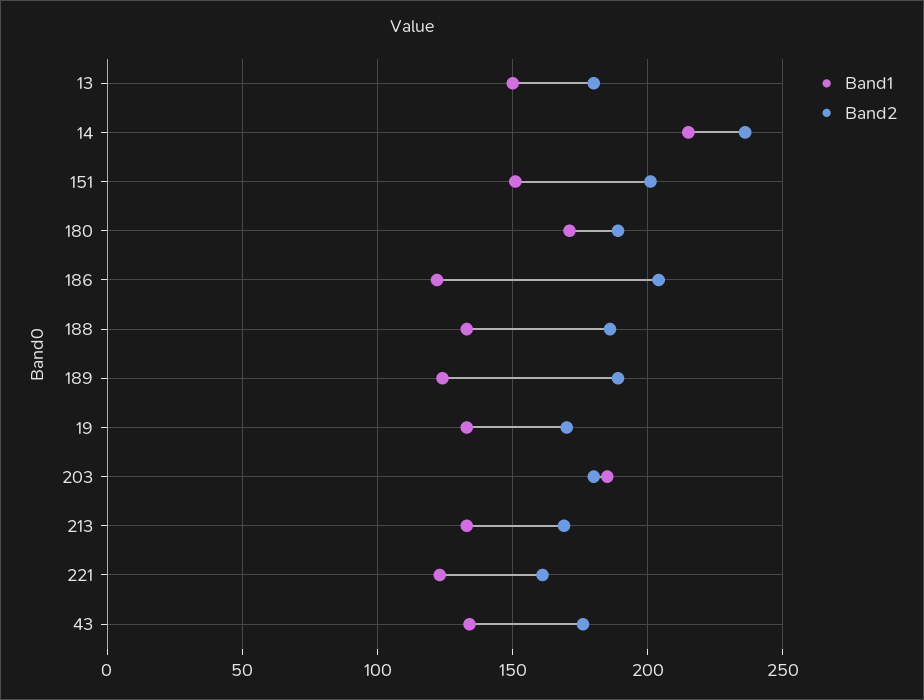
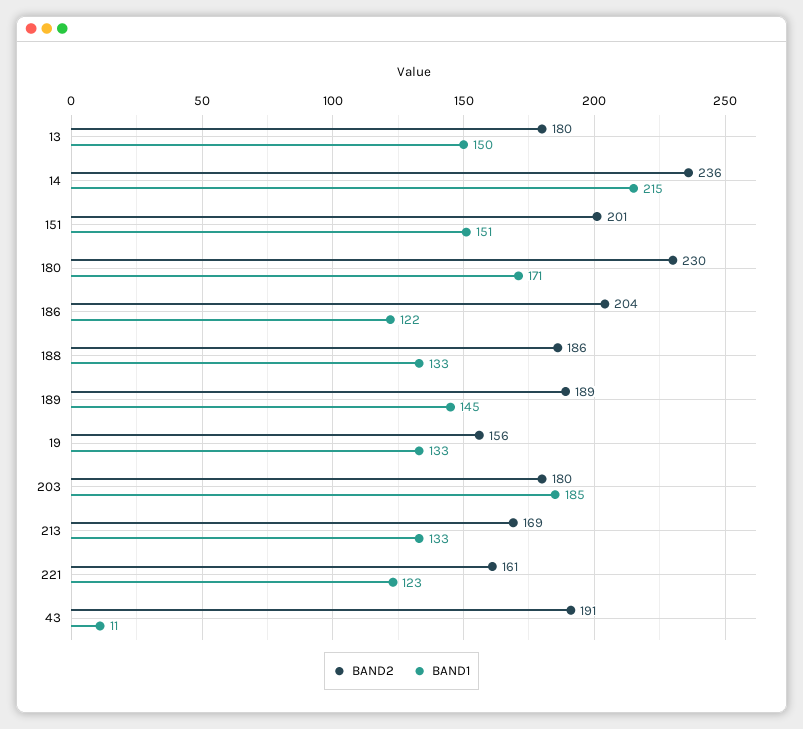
  {
    "Band1": {
      "13": 150,
      "14": 215,
      "151": 151,
      "180": 171,
      "186": 122,
      "188": 133,
-     "189": 125,
+     "189": 145,
      "19": 133,
      "203": 185,
      "213": 133,
      "221": 123,
-     "43": 135
+     "43": 11
    },
    "Band2": {
      "13": 180,
      "14": 236,
      "151": 201,
-     "180": 190,
+     "180": 230,
      "186": 204,
      "188": 186,
      "189": 189,
-     "19": 170,
+     "19": 156,
      "203": 180,
      "213": 169,
      "221": 161,
-     "43": 175
+     "43": 191
    }
  }

